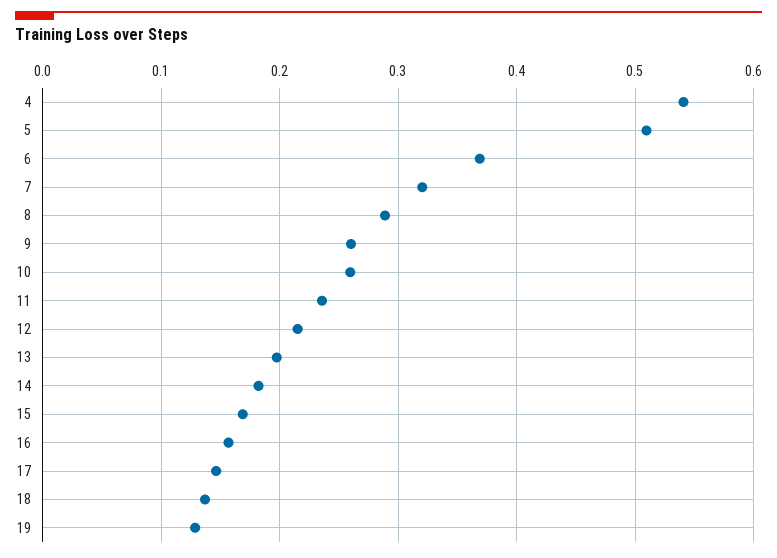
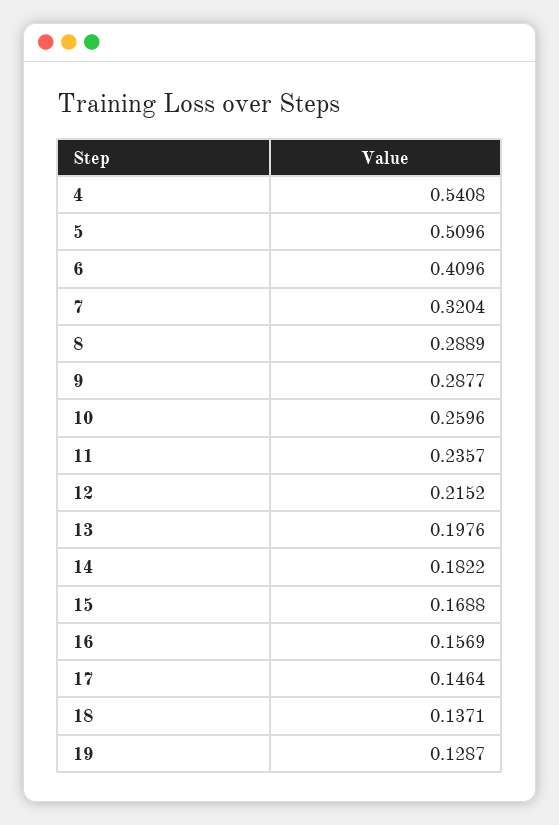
  {
    "4": 0.5408,
    "5": 0.5096,
-   "6": 0.37,
+   "6": 0.4096,
    "7": 0.3204,
    "8": 0.2889,
-   "9": 0.26,
+   "9": 0.2877,
    "10": 0.2596,
    "11": 0.2357,
    "12": 0.2152,
    "13": 0.1976,
    "14": 0.1822,
    "15": 0.1688,
    "16": 0.1569,
    "17": 0.1464,
    "18": 0.1371,
    "19": 0.1287
  }

